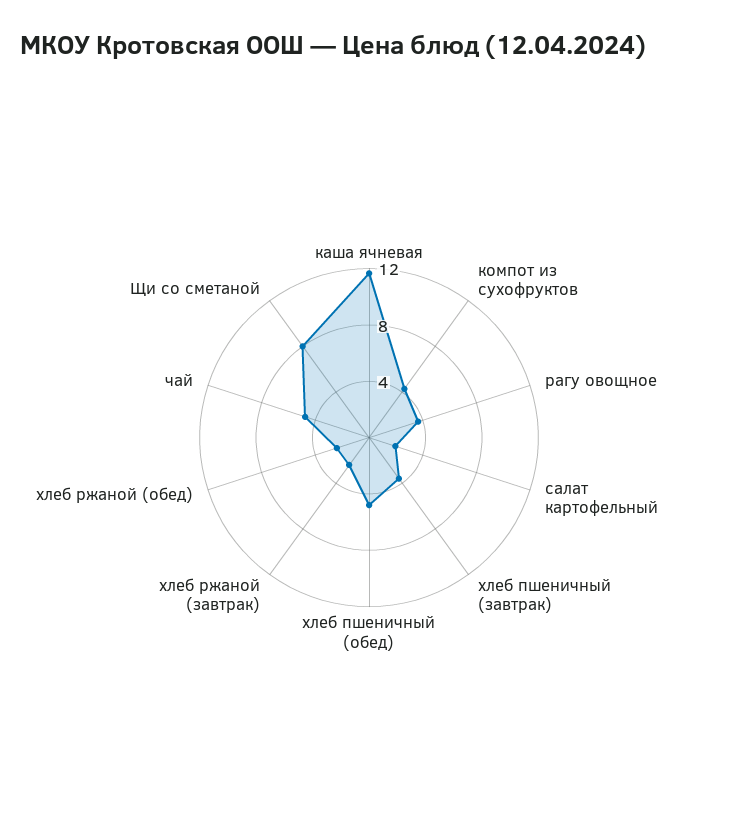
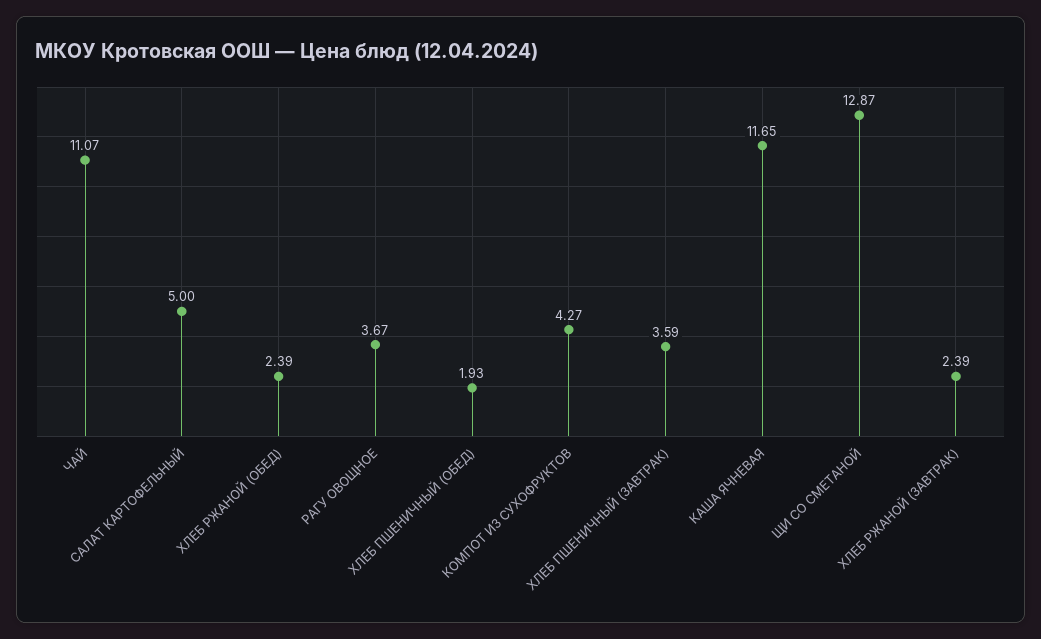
  {
    "каша ячневая": 11.65,
    "компот из сухофруктов": 4.27,
    "рагу овощное": 3.67,
-   "салат картофельный": 2,
+   "салат картофельный": 5,
    "хлеб пшеничный (завтрак)": 3.59,
-   "хлеб пшеничный (обед)": 5,
+   "хлеб пшеничный (обед)": 1.93,
    "хлеб ржаной (завтрак)": 2.39,
    "хлеб ржаной (обед)": 2.39,
-   "чай": 5,
+   "чай": 11.07,
-   "Щи со сметаной": 8
+   "Щи со сметаной": 12.87
  }

